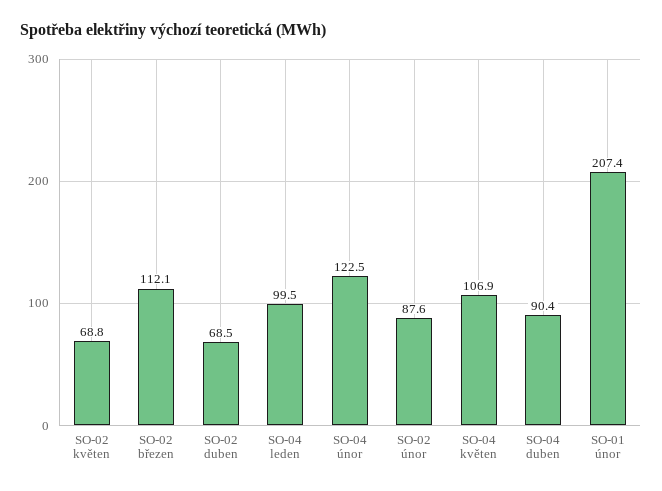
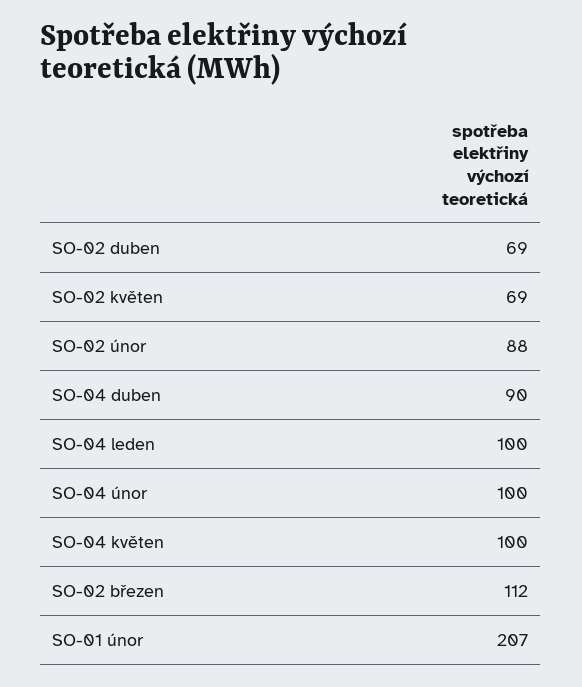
  {
    "SO-02 květen": 68.8,
    "SO-02 březen": 112.1,
    "SO-02 duben": 68.5,
    "SO-04 leden": 99.5,
-   "SO-04 únor": 122.5,
+   "SO-04 únor": 100,
    "SO-02 únor": 87.6,
-   "SO-04 květen": 106.9,
+   "SO-04 květen": 100,
    "SO-04 duben": 90.4,
    "SO-01 únor": 207.4
  }

